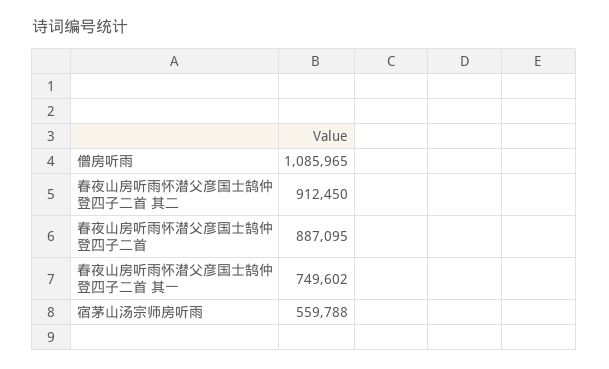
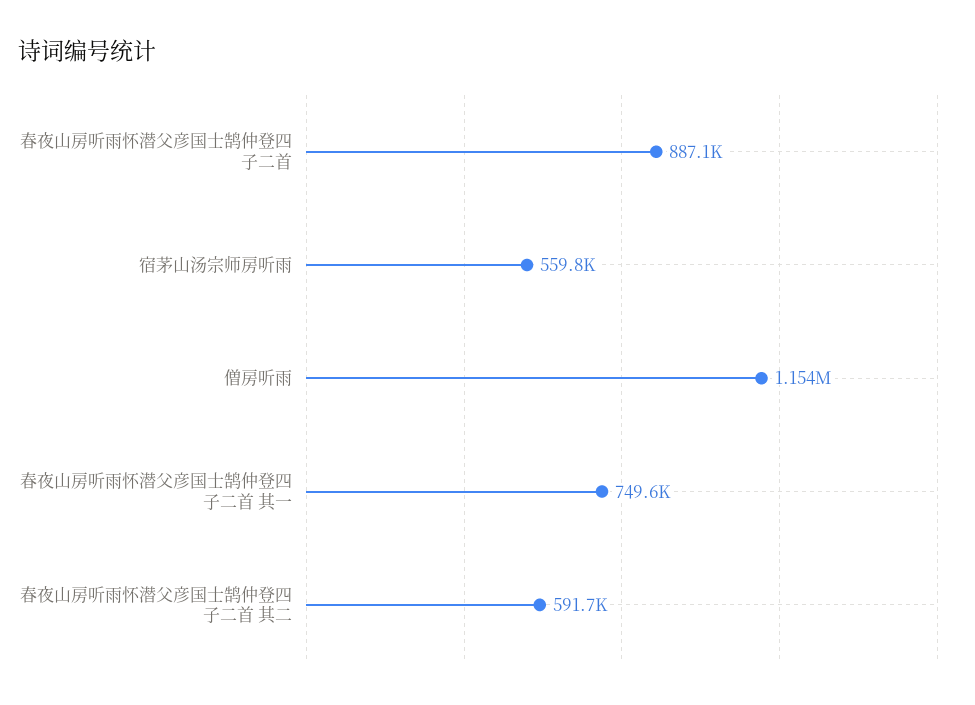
  {
-   "僧房听雨": 1085965,
+   "僧房听雨": 1154000,
-   "春夜山房听雨怀潜父彦国士鹄仲登四子二首 其二": 912450,
+   "春夜山房听雨怀潜父彦国士鹄仲登四子二首 其二": 591700,
    "春夜山房听雨怀潜父彦国士鹄仲登四子二首": 887095,
    "春夜山房听雨怀潜父彦国士鹄仲登四子二首 其一": 749602,
    "宿茅山汤宗师房听雨": 559788
  }

